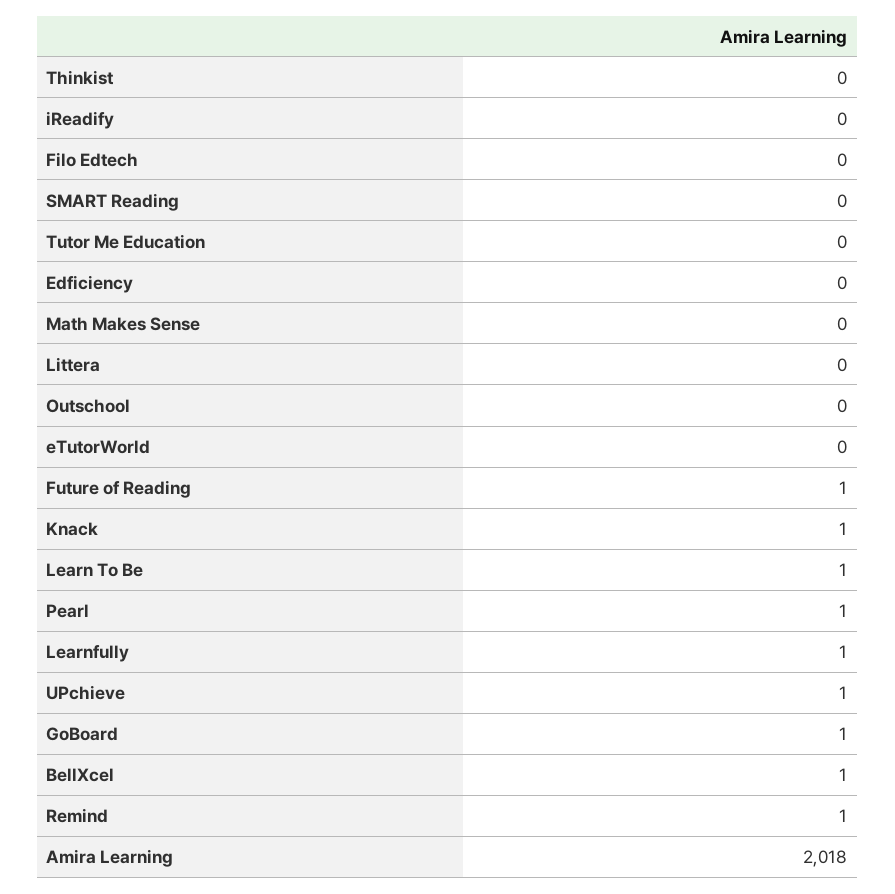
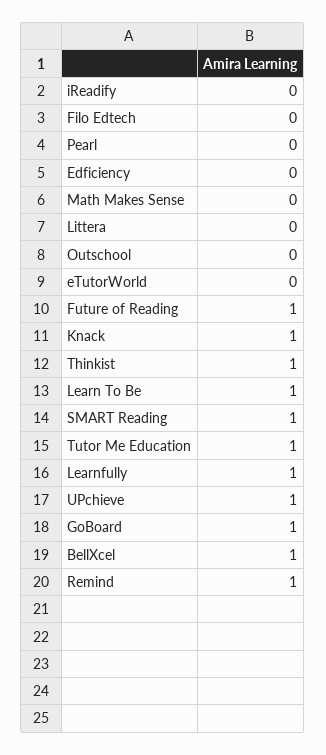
  {
-   "Thinkist": 0,
+   "Thinkist": 1,
    "iReadify": 0,
    "Filo Edtech": 0,
-   "SMART Reading": 0,
+   "SMART Reading": 1,
-   "Tutor Me Education": 0,
+   "Tutor Me Education": 1,
    "Edficiency": 0,
    "Math Makes Sense": 0,
    "Littera": 0,
    "Outschool": 0,
    "eTutorWorld": 0,
    "Future of Reading": 1,
    "Knack": 1,
    "Learn To Be": 1,
-   "Pearl": 1,
+   "Pearl": 0,
    "Learnfully": 1,
    "UPchieve": 1,
    "GoBoard": 1,
    "BellXcel": 1,
-   "Remind": 1,
+   "Remind": 1
-   "Amira Learning": 2018
  }

